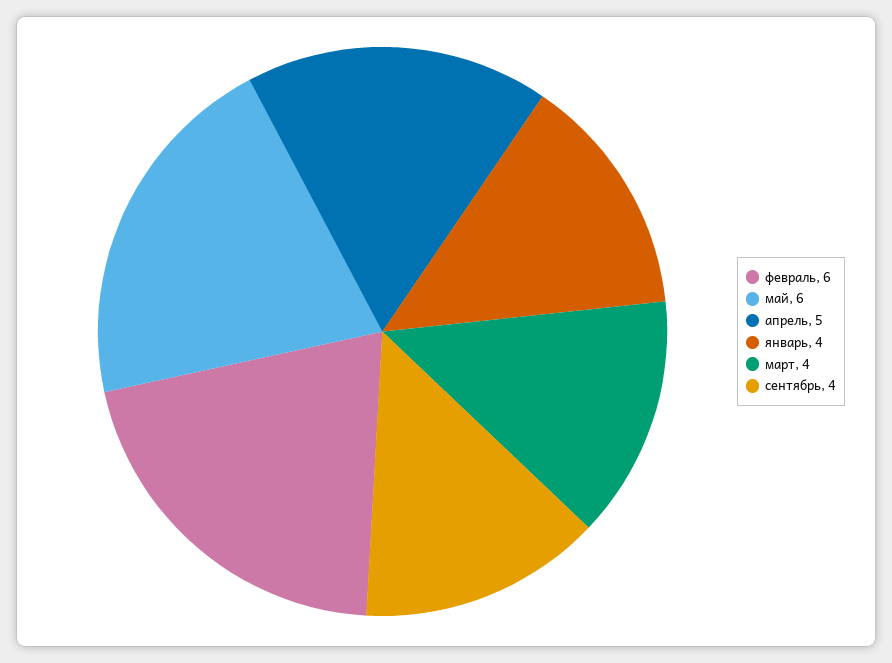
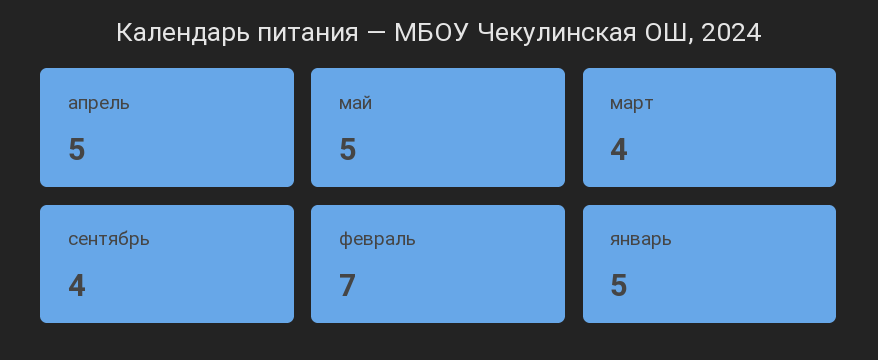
  {
-   "февраль": 6,
+   "февраль": 7,
-   "май": 6,
+   "май": 5,
    "апрель": 5,
-   "январь": 4,
+   "январь": 5,
    "март": 4,
    "сентябрь": 4
  }

